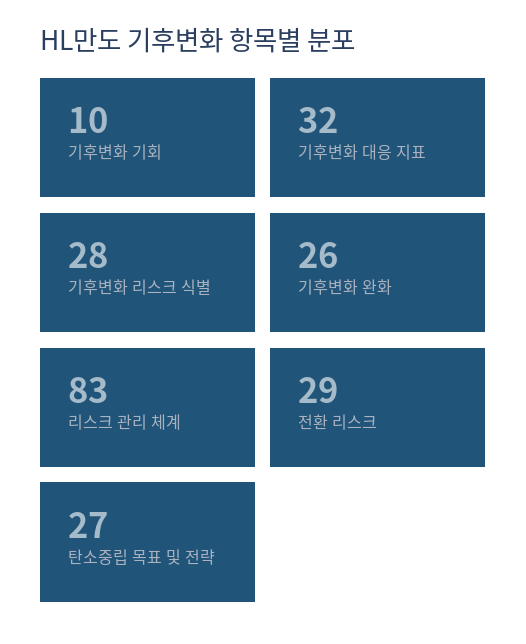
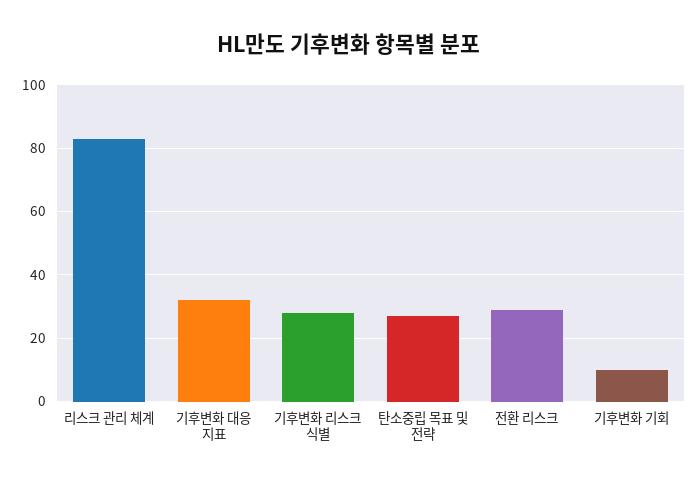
  {
    "기후변화 기회": 10,
    "기후변화 대응 지표": 32,
    "기후변화 리스크 식별": 28,
-   "기후변화 완화": 26,
    "리스크 관리 체계": 83,
    "전환 리스크": 29,
    "탄소중립 목표 및 전략": 27
  }

